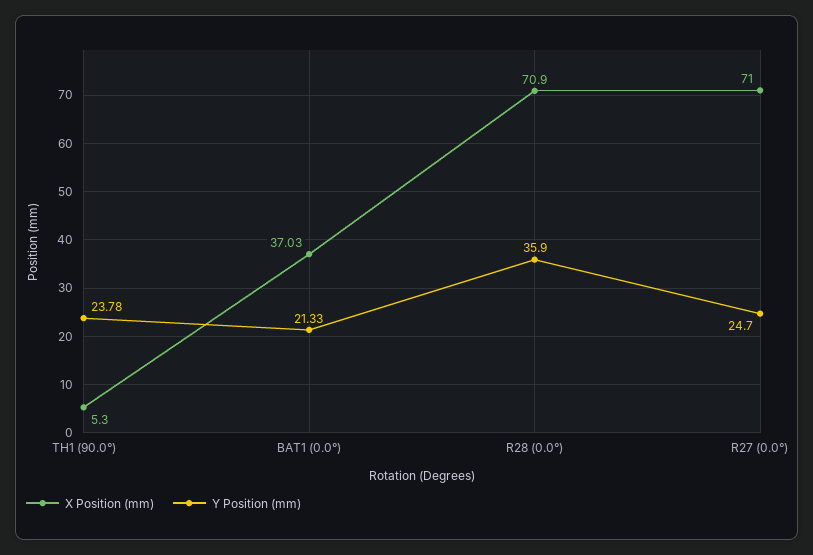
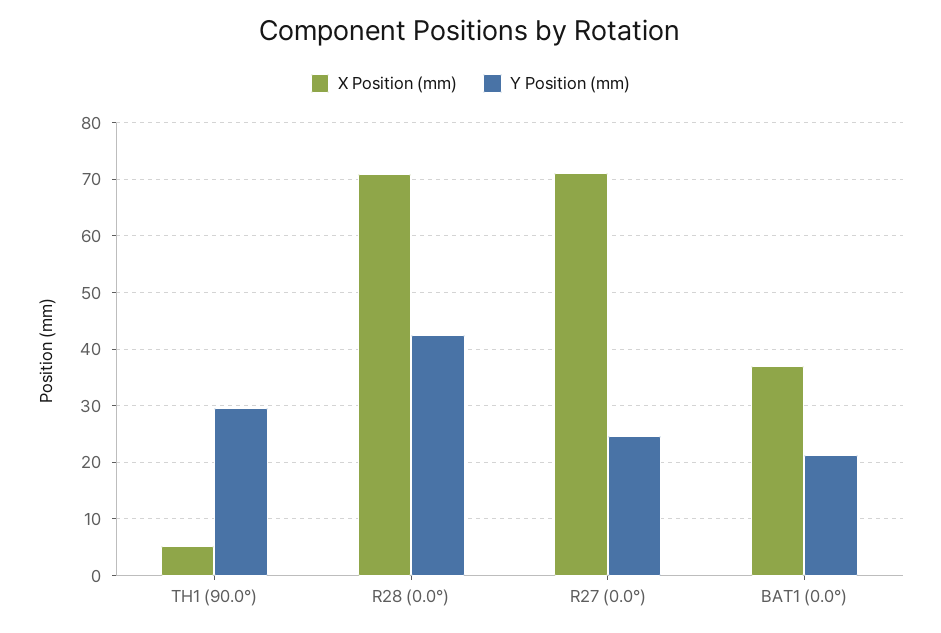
  {
    "X Position (mm)": {
      "TH1 (90.0°)": 5.3,
      "BAT1 (0.0°)": 37.03,
      "R28 (0.0°)": 70.9,
      "R27 (0.0°)": 71
    },
    "Y Position (mm)": {
-     "TH1 (90.0°)": 23.78,
+     "TH1 (90.0°)": 30,
      "BAT1 (0.0°)": 21.33,
-     "R28 (0.0°)": 35.9,
+     "R28 (0.0°)": 42,
      "R27 (0.0°)": 24.7
    }
  }

